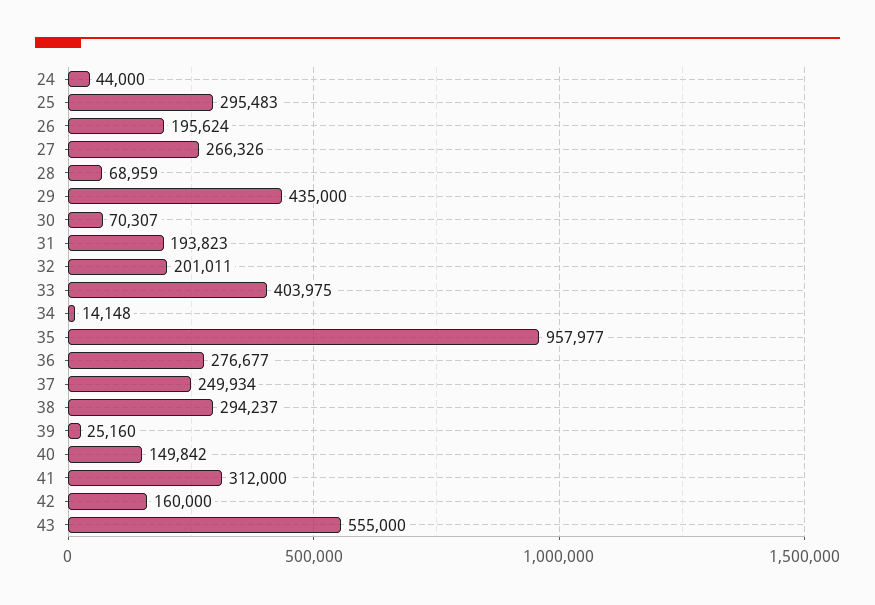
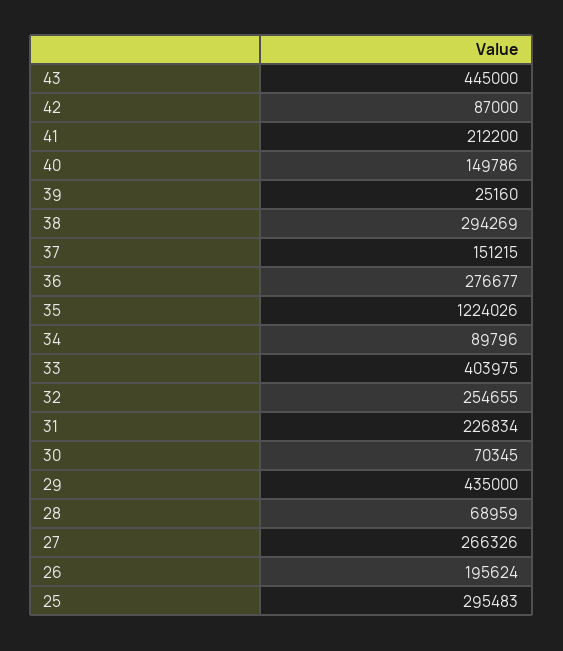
  {
-   "24": 44000,
    "25": 295483,
    "26": 195624,
    "27": 266326,
    "28": 68959,
    "29": 435000,
-   "30": 70307,
+   "30": 70345,
-   "31": 193823,
+   "31": 226834,
-   "32": 201011,
+   "32": 254655,
    "33": 403975,
-   "34": 14148,
+   "34": 89796,
-   "35": 957977,
+   "35": 1224026,
    "36": 276677,
-   "37": 249934,
+   "37": 151215,
-   "38": 294237,
+   "38": 294269,
    "39": 25160,
-   "40": 149842,
+   "40": 149786,
-   "41": 312000,
+   "41": 212200,
-   "42": 160000,
+   "42": 87000,
-   "43": 555000
+   "43": 445000
  }

